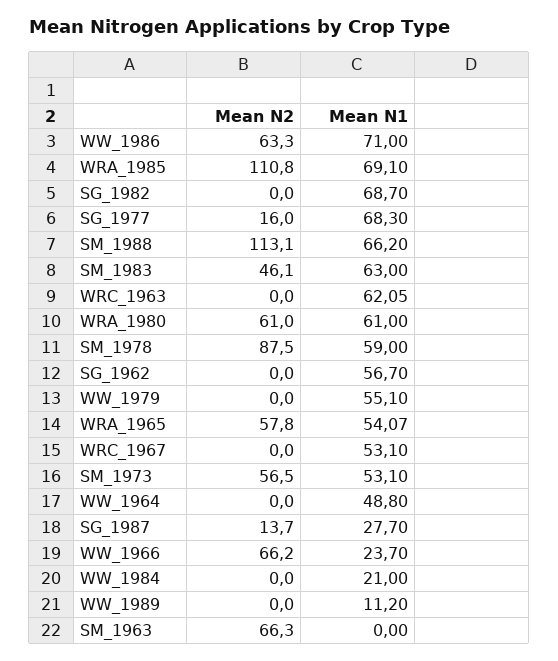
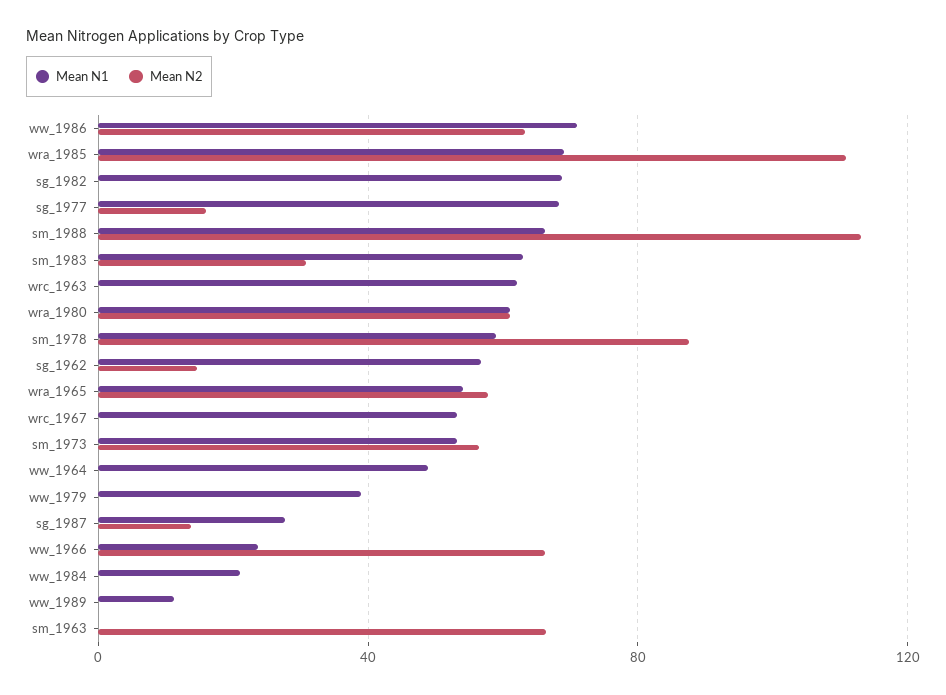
  {
    "Mean N2": {
      "WW_1986": 63.3,
      "WRA_1985": 110.8,
      "SG_1982": 0,
      "SG_1977": 16,
      "SM_1988": 113.1,
-     "SM_1983": 46.1,
+     "SM_1983": 30,
      "WRC_1963": 0,
      "WRA_1980": 61,
      "SM_1978": 87.5,
-     "SG_1962": 0,
+     "SG_1962": 15,
      "WW_1979": 0,
      "WRA_1965": 57.8,
      "WRC_1967": 0,
      "SM_1973": 56.5,
      "WW_1964": 0,
      "SG_1987": 13.7,
      "WW_1966": 66.2,
      "WW_1984": 0,
      "WW_1989": 0,
      "SM_1963": 66.3
    },
    "Mean N1": {
      "WW_1986": 71,
      "WRA_1985": 69.1,
      "SG_1982": 68.7,
      "SG_1977": 68.3,
      "SM_1988": 66.2,
      "SM_1983": 63,
      "WRC_1963": 62.05,
      "WRA_1980": 61,
      "SM_1978": 59,
      "SG_1962": 56.7,
-     "WW_1979": 55.1,
+     "WW_1979": 40,
      "WRA_1965": 54.07,
      "WRC_1967": 53.1,
      "SM_1973": 53.1,
      "WW_1964": 48.8,
      "SG_1987": 27.7,
      "WW_1966": 23.7,
      "WW_1984": 21,
      "WW_1989": 11.2,
      "SM_1963": 0
    }
  }

